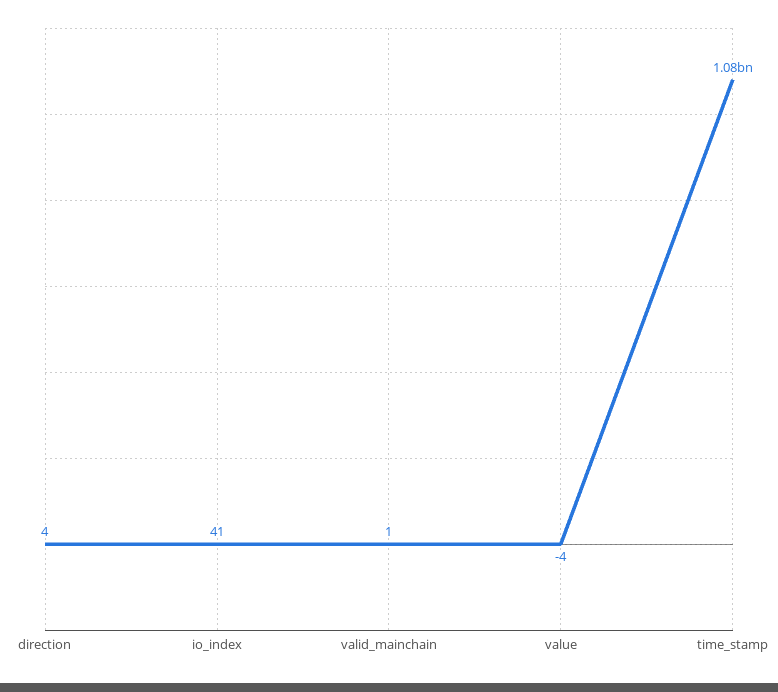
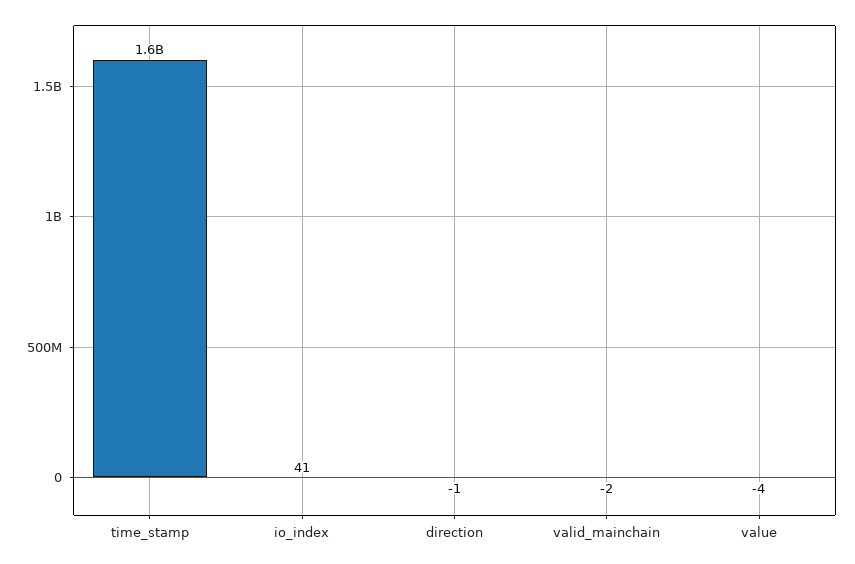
  {
-   "direction": 4,
+   "direction": -1,
    "io_index": 41,
-   "valid_mainchain": 1,
+   "valid_mainchain": -2,
    "value": -4,
-   "time_stamp": 1080000000
+   "time_stamp": 1600000000
  }

